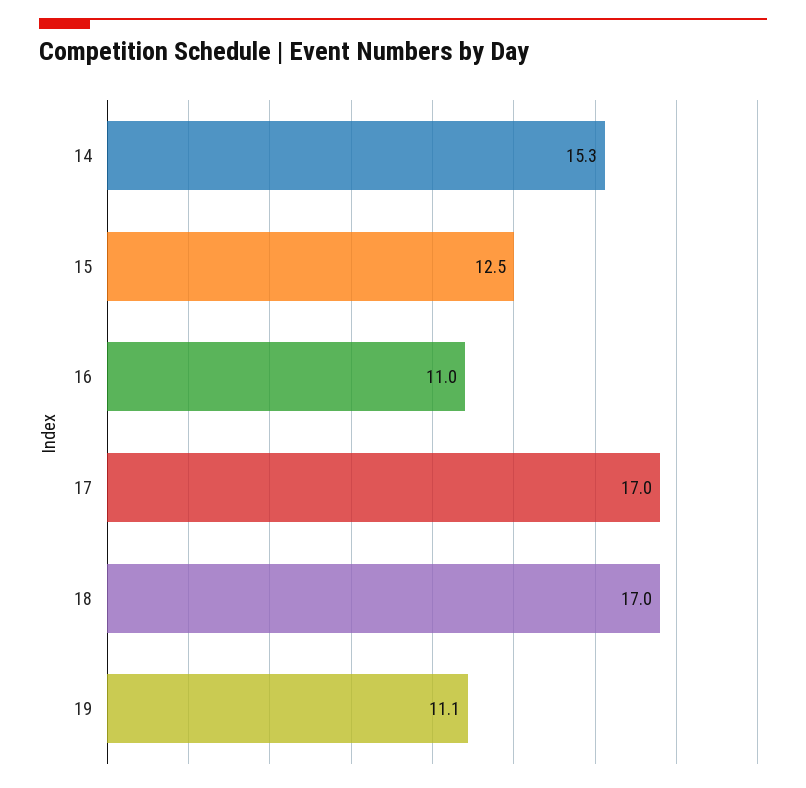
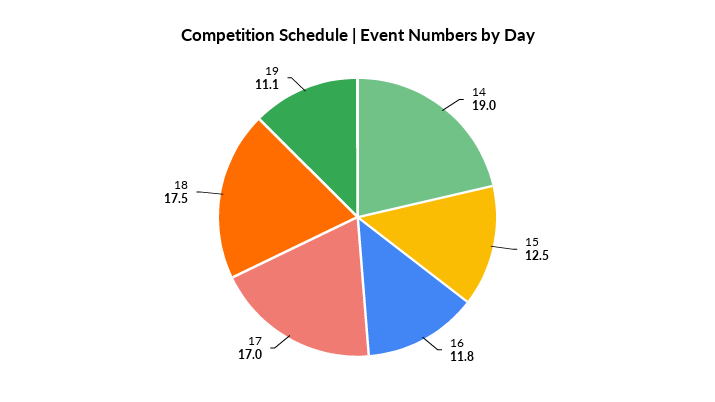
  {
-   "14": 15.3,
+   "14": 19,
    "15": 12.5,
-   "16": 11,
+   "16": 11.8,
    "17": 17,
-   "18": 17,
+   "18": 17.5,
    "19": 11.1
  }

